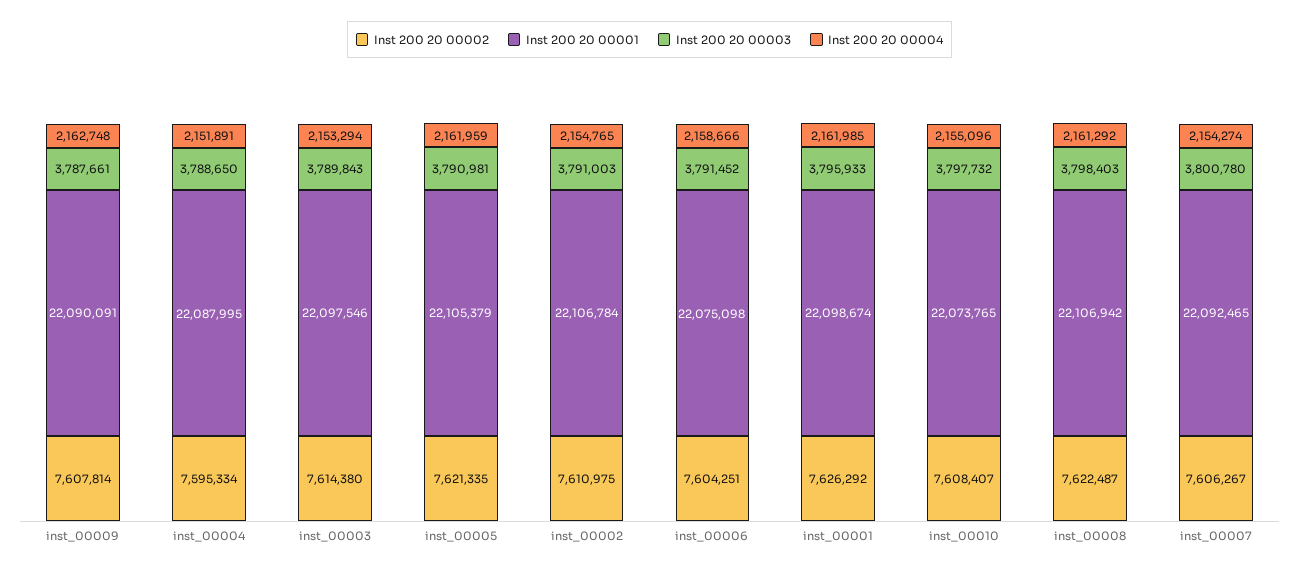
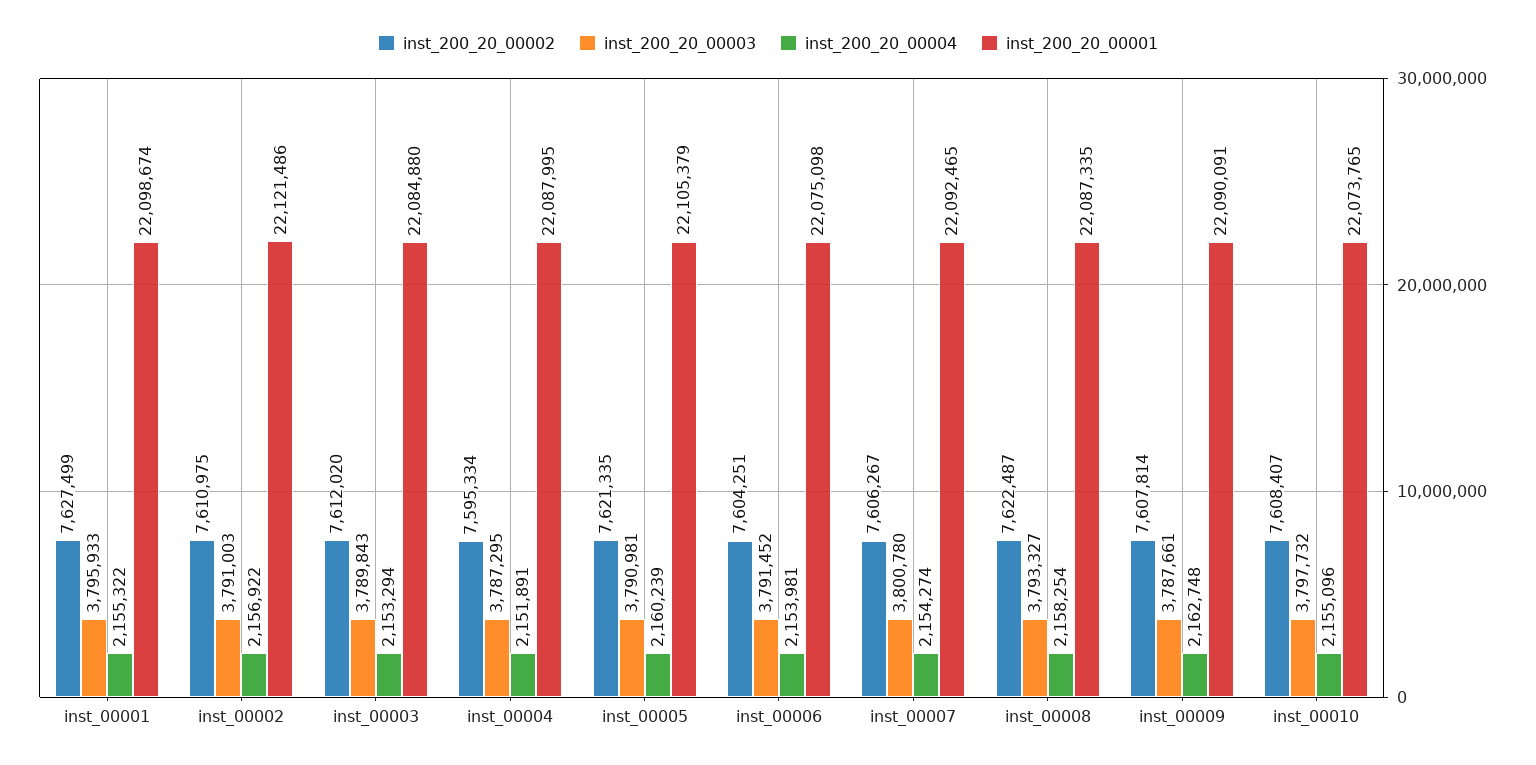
  {
    "Inst 200 20 00002": {
      "inst_00009": 7607814,
      "inst_00004": 7595334,
-     "inst_00003": 7614380,
+     "inst_00003": 7612020,
      "inst_00005": 7621335,
      "inst_00002": 7610975,
      "inst_00006": 7604251,
-     "inst_00001": 7626292,
+     "inst_00001": 7627499,
      "inst_00010": 7608407,
      "inst_00008": 7622487,
      "inst_00007": 7606267
    },
    "Inst 200 20 00001": {
      "inst_00009": 22090091,
      "inst_00004": 22087995,
-     "inst_00003": 22097546,
+     "inst_00003": 22084880,
      "inst_00005": 22105379,
-     "inst_00002": 22106784,
+     "inst_00002": 22121486,
      "inst_00006": 22075098,
      "inst_00001": 22098674,
      "inst_00010": 22073765,
-     "inst_00008": 22106942,
+     "inst_00008": 22087335,
      "inst_00007": 22092465
    },
    "Inst 200 20 00003": {
      "inst_00009": 3787661,
-     "inst_00004": 3788650,
+     "inst_00004": 3787295,
      "inst_00003": 3789843,
      "inst_00005": 3790981,
      "inst_00002": 3791003,
      "inst_00006": 3791452,
      "inst_00001": 3795933,
      "inst_00010": 3797732,
-     "inst_00008": 3798403,
+     "inst_00008": 3793327,
      "inst_00007": 3800780
    },
    "Inst 200 20 00004": {
      "inst_00009": 2162748,
      "inst_00004": 2151891,
      "inst_00003": 2153294,
-     "inst_00005": 2161959,
+     "inst_00005": 2160239,
-     "inst_00002": 2154765,
+     "inst_00002": 2156922,
-     "inst_00006": 2158666,
+     "inst_00006": 2153981,
-     "inst_00001": 2161985,
+     "inst_00001": 2155322,
      "inst_00010": 2155096,
-     "inst_00008": 2161292,
+     "inst_00008": 2158254,
      "inst_00007": 2154274
    }
  }

